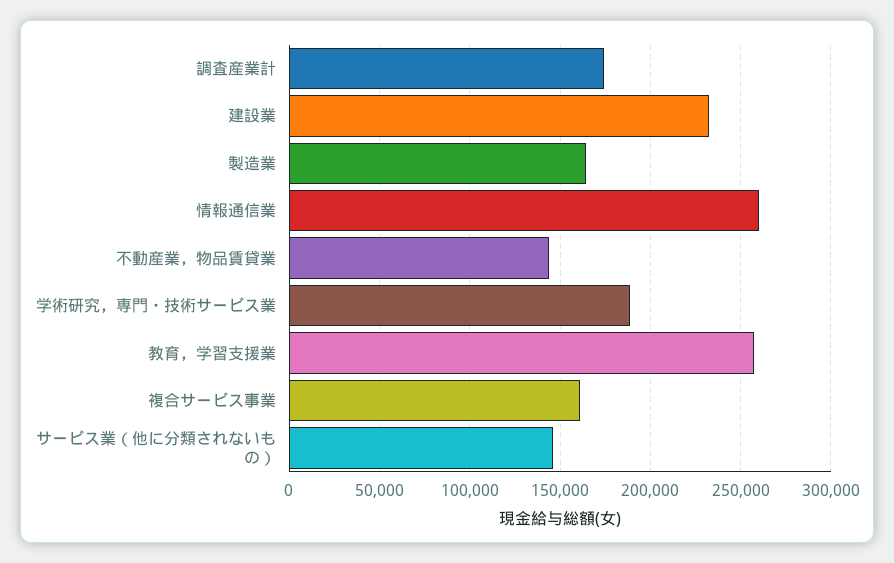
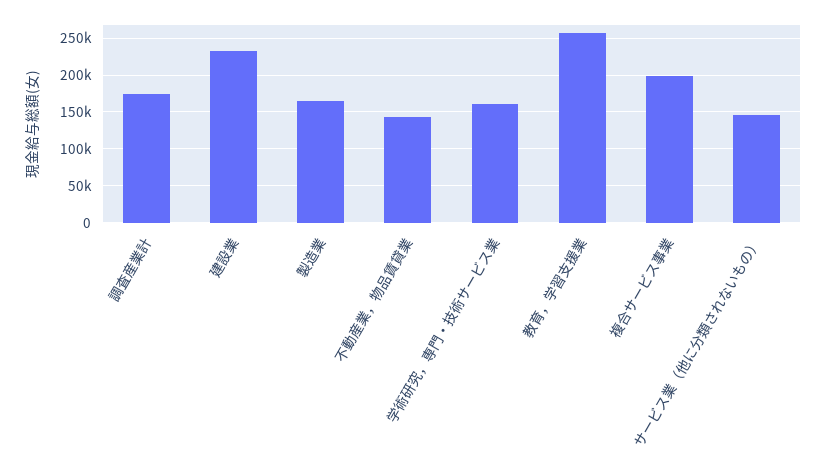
  {
    "調査産業計": 175000,
    "建設業": 230000,
    "製造業": 165000,
-   "情報通信業": 260000,
    "不動産業，物品賃貸業": 145000,
-   "学術研究，専門・技術サービス業": 190000,
+   "学術研究，専門・技術サービス業": 160000,
    "教育，学習支援業": 255000,
-   "複合サービス事業": 160000,
+   "複合サービス事業": 200000,
    "サービス業（他に分類されないもの）": 145000
  }

